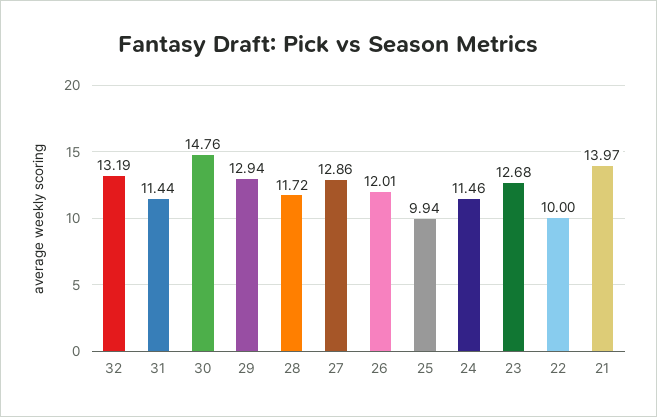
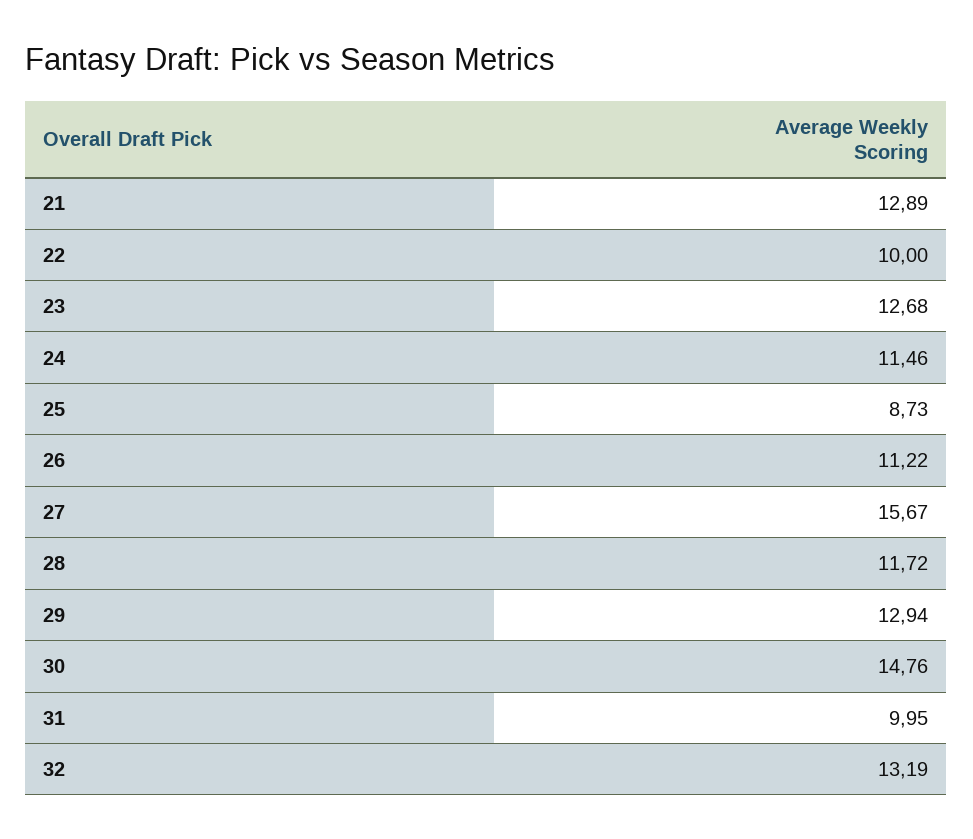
  {
    "32": 13.19,
-   "31": 11.44,
+   "31": 9.95,
    "30": 14.76,
    "29": 12.94,
    "28": 11.72,
-   "27": 12.86,
+   "27": 15.67,
-   "26": 12.01,
+   "26": 11.22,
-   "25": 9.94,
+   "25": 8.73,
    "24": 11.46,
    "23": 12.68,
    "22": 10,
-   "21": 13.97
+   "21": 12.89
  }

